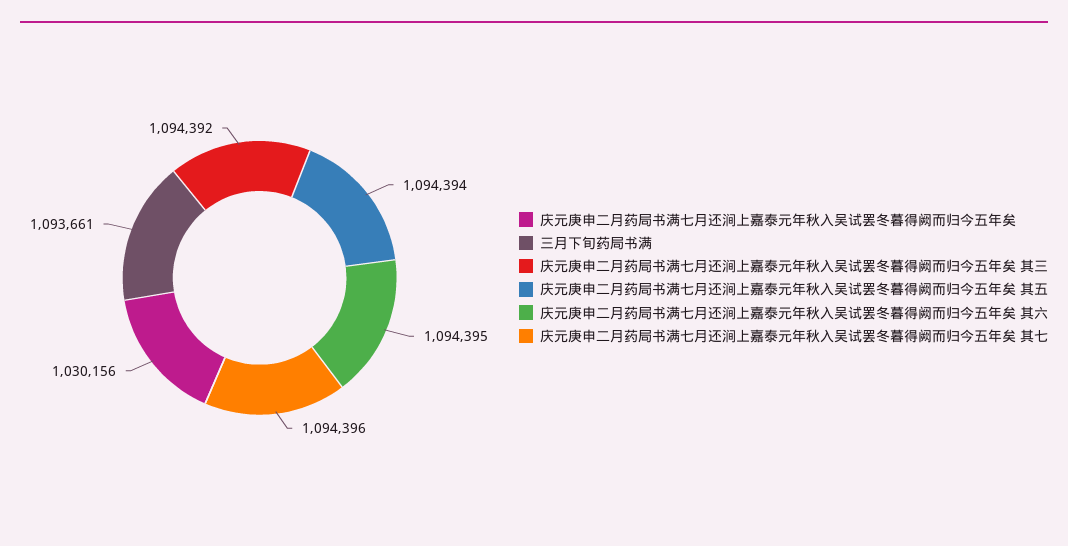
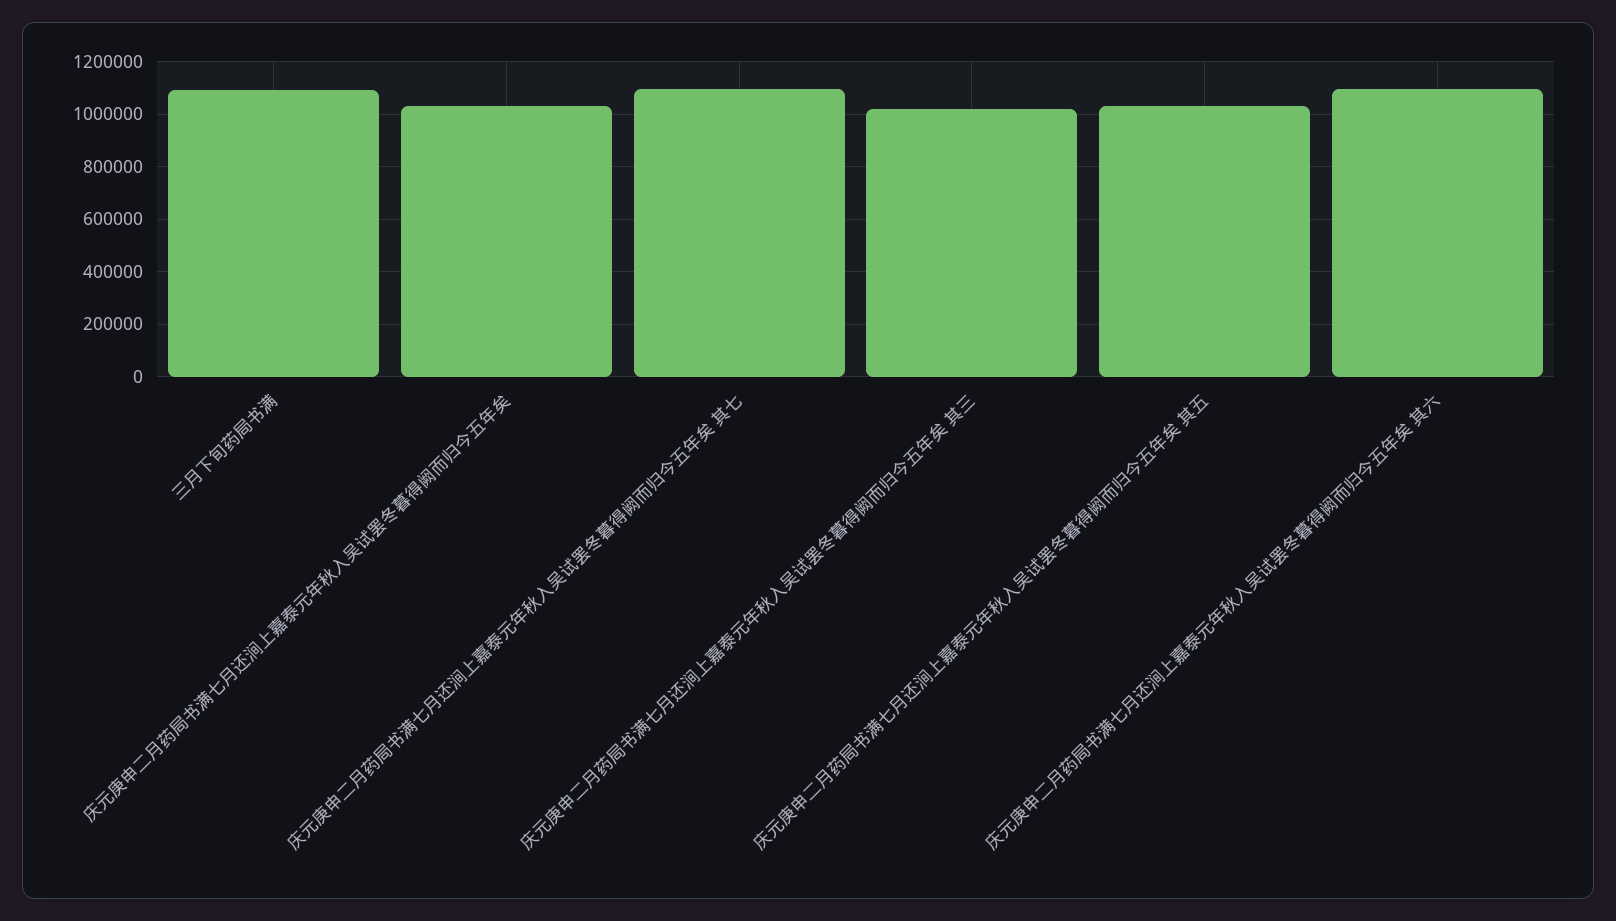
  {
    "庆元庚申二月药局书满七月还涧上嘉泰元年秋入吴试罢冬暮得阙而归今五年矣": 1030156,
    "三月下旬药局书满": 1093661,
-   "庆元庚申二月药局书满七月还涧上嘉泰元年秋入吴试罢冬暮得阙而归今五年矣 其三": 1094392,
+   "庆元庚申二月药局书满七月还涧上嘉泰元年秋入吴试罢冬暮得阙而归今五年矣 其三": 1025000,
-   "庆元庚申二月药局书满七月还涧上嘉泰元年秋入吴试罢冬暮得阙而归今五年矣 其五": 1094394,
+   "庆元庚申二月药局书满七月还涧上嘉泰元年秋入吴试罢冬暮得阙而归今五年矣 其五": 1025000,
    "庆元庚申二月药局书满七月还涧上嘉泰元年秋入吴试罢冬暮得阙而归今五年矣 其六": 1094395,
    "庆元庚申二月药局书满七月还涧上嘉泰元年秋入吴试罢冬暮得阙而归今五年矣 其七": 1094396
  }

